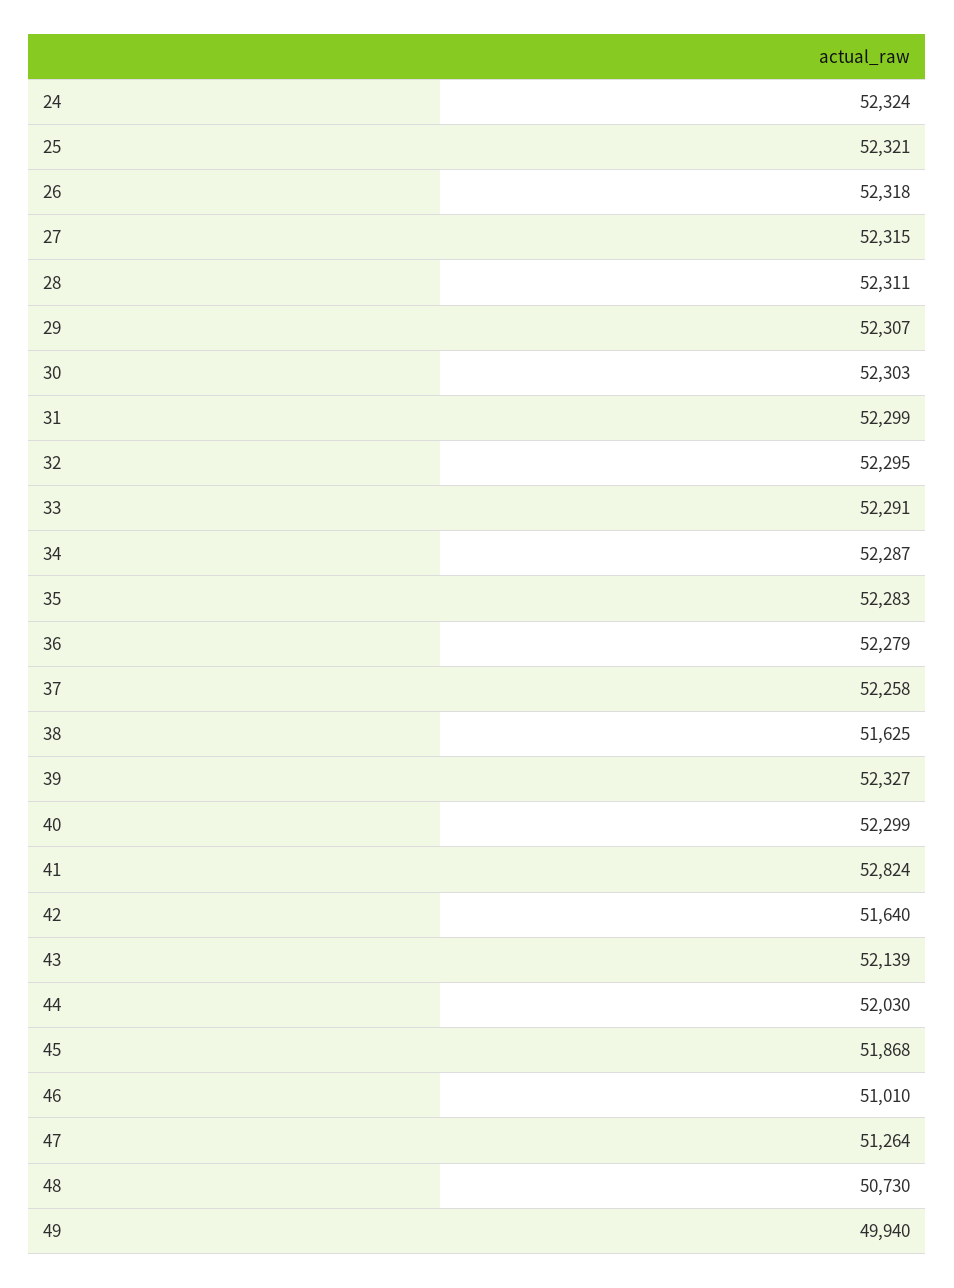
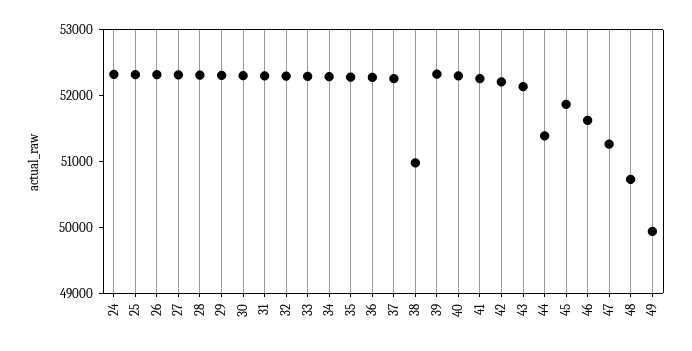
  {
    "24": 52324,
    "25": 52321,
    "26": 52318,
    "27": 52315,
    "28": 52311,
    "29": 52307,
    "30": 52303,
    "31": 52299,
    "32": 52295,
    "33": 52291,
    "34": 52287,
    "35": 52283,
    "36": 52279,
    "37": 52258,
-   "38": 51625,
+   "38": 51000,
    "39": 52327,
    "40": 52299,
-   "41": 52824,
+   "41": 52200,
-   "42": 51640,
+   "42": 52200,
    "43": 52139,
-   "44": 52030,
+   "44": 51400,
    "45": 51868,
-   "46": 51010,
+   "46": 51600,
    "47": 51264,
    "48": 50730,
    "49": 49940
  }

